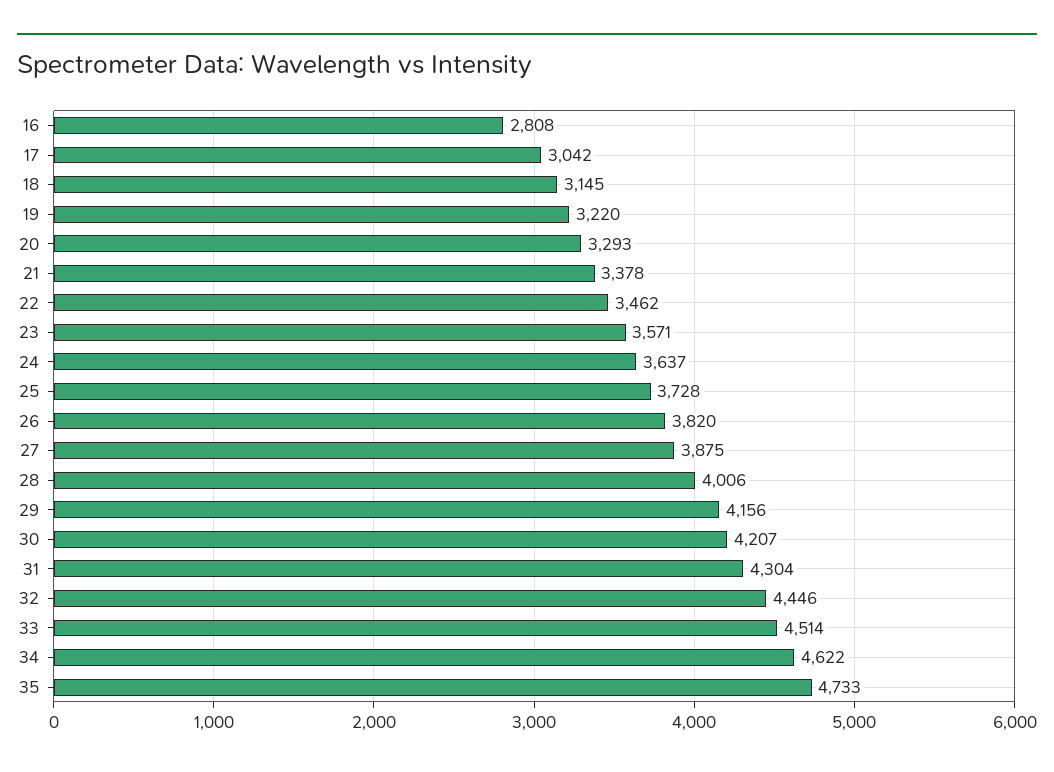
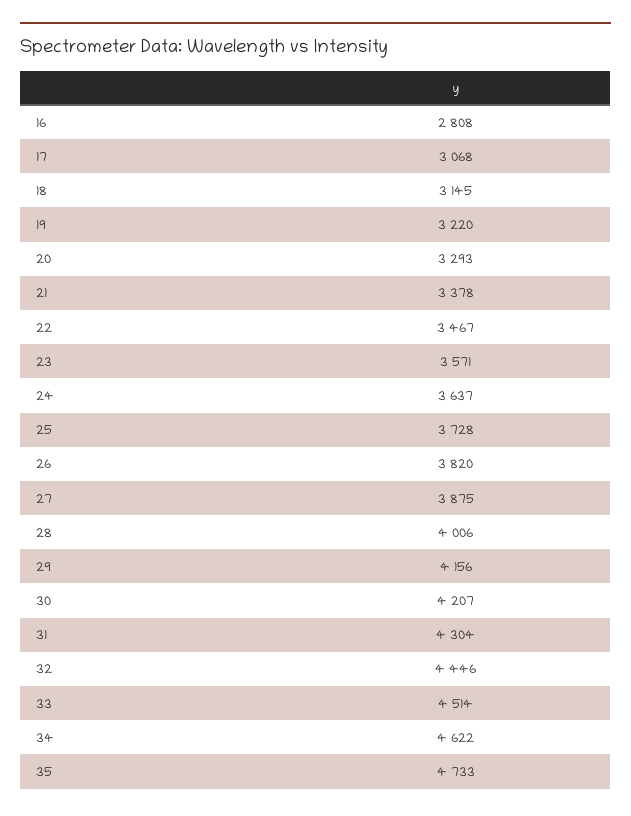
  {
    "16": 2808,
-   "17": 3042,
+   "17": 3068,
    "18": 3145,
    "19": 3220,
    "20": 3293,
    "21": 3378,
-   "22": 3462,
+   "22": 3467,
    "23": 3571,
    "24": 3637,
    "25": 3728,
    "26": 3820,
    "27": 3875,
    "28": 4006,
    "29": 4156,
    "30": 4207,
    "31": 4304,
    "32": 4446,
    "33": 4514,
    "34": 4622,
    "35": 4733
  }

